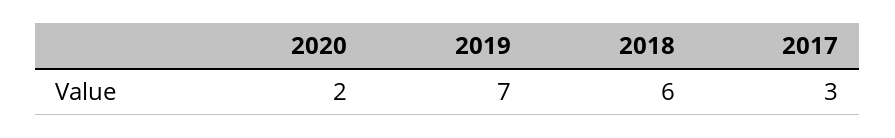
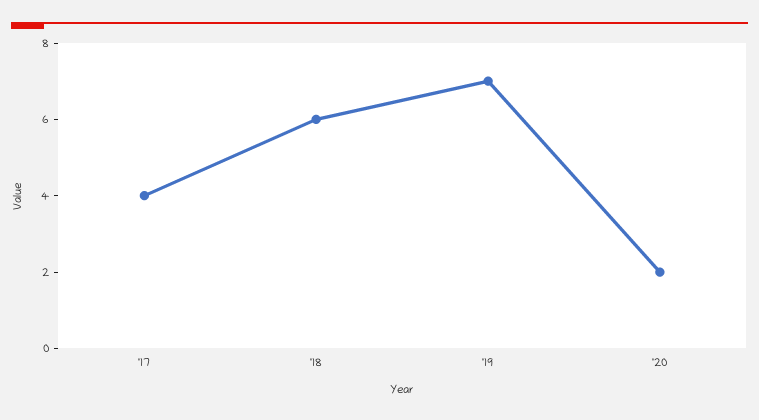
  {
    "2020": 2,
    "2019": 7,
    "2018": 6,
-   "2017": 3
+   "2017": 4
  }

